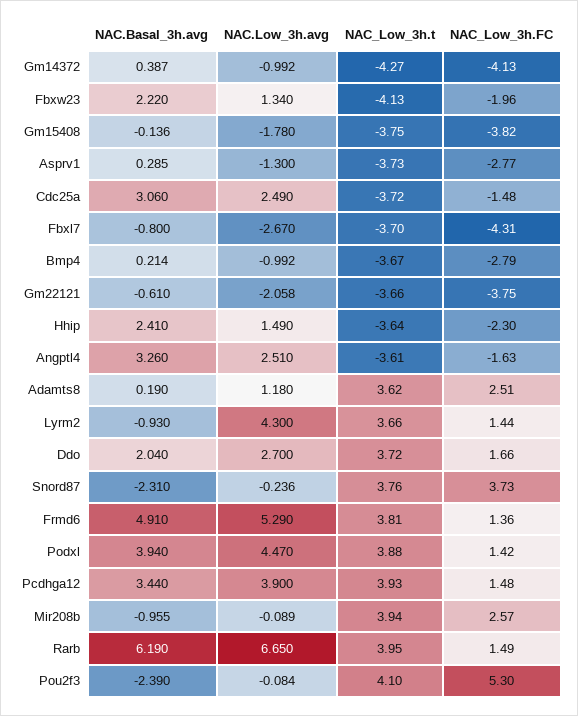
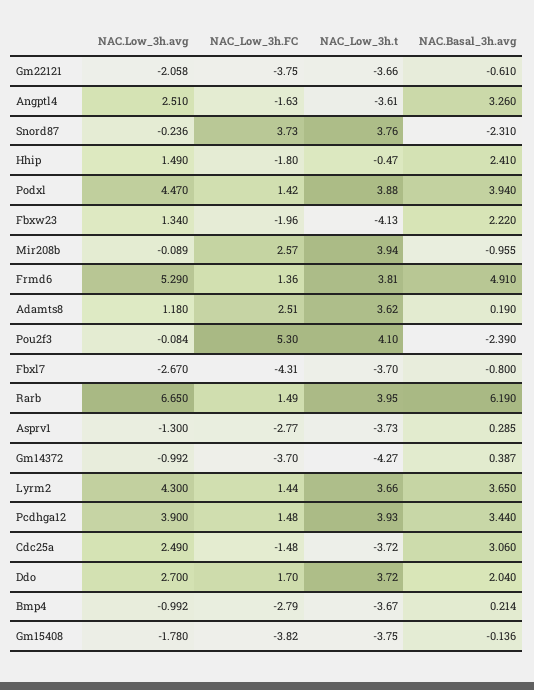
  {
    "NAC.Basal_3h.avg": {
      "Gm14372": 0.387,
      "Fbxw23": 2.22,
      "Gm15408": -0.136,
      "Asprv1": 0.285,
      "Cdc25a": 3.06,
      "Fbxl7": -0.8,
      "Bmp4": 0.214,
      "Gm22121": -0.61,
      "Hhip": 2.41,
      "Angptl4": 3.26,
      "Adamts8": 0.19,
-     "Lyrm2": -0.93,
+     "Lyrm2": 3.65,
      "Ddo": 2.04,
      "Snord87": -2.31,
      "Frmd6": 4.91,
      "Podxl": 3.94,
      "Pcdhga12": 3.44,
      "Mir208b": -0.955,
      "Rarb": 6.19,
      "Pou2f3": -2.39
    },
    "NAC.Low_3h.avg": {
      "Gm14372": -0.992,
      "Fbxw23": 1.34,
      "Gm15408": -1.78,
      "Asprv1": -1.3,
      "Cdc25a": 2.49,
      "Fbxl7": -2.67,
      "Bmp4": -0.992,
      "Gm22121": -2.058,
      "Hhip": 1.49,
      "Angptl4": 2.51,
      "Adamts8": 1.18,
      "Lyrm2": 4.3,
      "Ddo": 2.7,
      "Snord87": -0.236,
      "Frmd6": 5.29,
      "Podxl": 4.47,
      "Pcdhga12": 3.9,
      "Mir208b": -0.089,
      "Rarb": 6.65,
      "Pou2f3": -0.084
    },
    "NAC_Low_3h.t": {
      "Gm14372": -4.27,
      "Fbxw23": -4.13,
      "Gm15408": -3.75,
      "Asprv1": -3.73,
      "Cdc25a": -3.72,
      "Fbxl7": -3.7,
      "Bmp4": -3.67,
      "Gm22121": -3.66,
-     "Hhip": -3.64,
+     "Hhip": -0.47,
      "Angptl4": -3.61,
      "Adamts8": 3.62,
      "Lyrm2": 3.66,
      "Ddo": 3.72,
      "Snord87": 3.76,
      "Frmd6": 3.81,
      "Podxl": 3.88,
      "Pcdhga12": 3.93,
      "Mir208b": 3.94,
      "Rarb": 3.95,
      "Pou2f3": 4.1
    },
    "NAC_Low_3h.FC": {
-     "Gm14372": -4.13,
+     "Gm14372": -3.7,
      "Fbxw23": -1.96,
      "Gm15408": -3.82,
      "Asprv1": -2.77,
      "Cdc25a": -1.48,
      "Fbxl7": -4.31,
      "Bmp4": -2.79,
      "Gm22121": -3.75,
-     "Hhip": -2.3,
+     "Hhip": -1.8,
      "Angptl4": -1.63,
      "Adamts8": 2.51,
      "Lyrm2": 1.44,
-     "Ddo": 1.66,
+     "Ddo": 1.7,
      "Snord87": 3.73,
      "Frmd6": 1.36,
      "Podxl": 1.42,
      "Pcdhga12": 1.48,
      "Mir208b": 2.57,
      "Rarb": 1.49,
      "Pou2f3": 5.3
    }
  }

